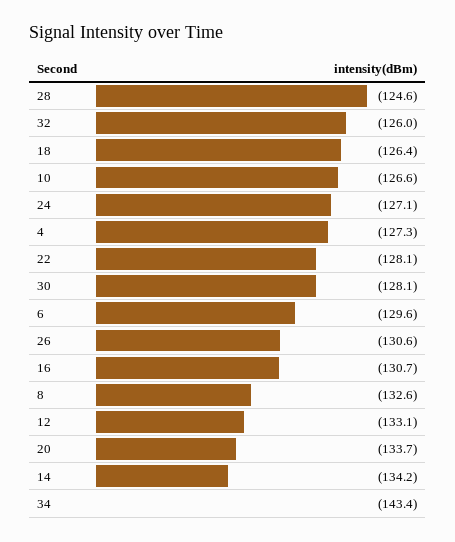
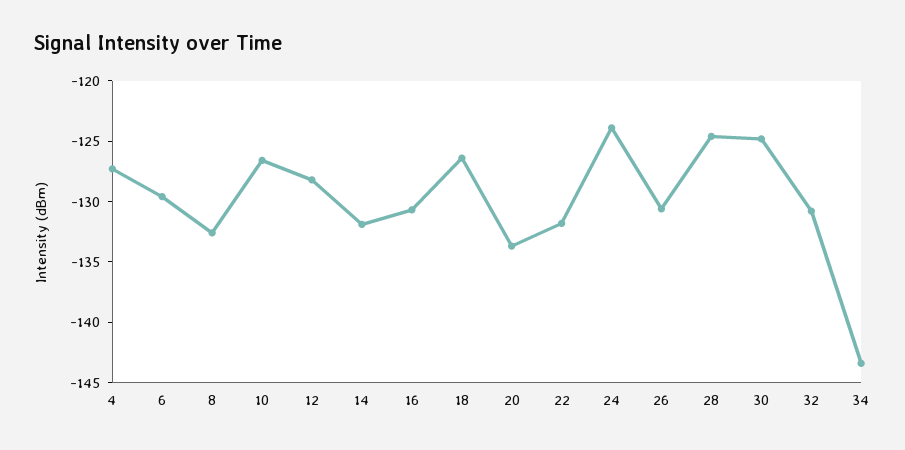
  {
    "28": -124.6,
-   "32": -126,
+   "32": -131,
    "18": -126.4,
    "10": -126.6,
-   "24": -127.1,
+   "24": -124,
    "4": -127.3,
-   "22": -128.1,
+   "22": -132,
-   "30": -128.1,
+   "30": -125,
    "6": -129.6,
    "26": -130.6,
    "16": -130.7,
    "8": -132.6,
-   "12": -133.1,
+   "12": -128,
    "20": -133.7,
-   "14": -134.2,
+   "14": -132,
    "34": -143.4
  }

